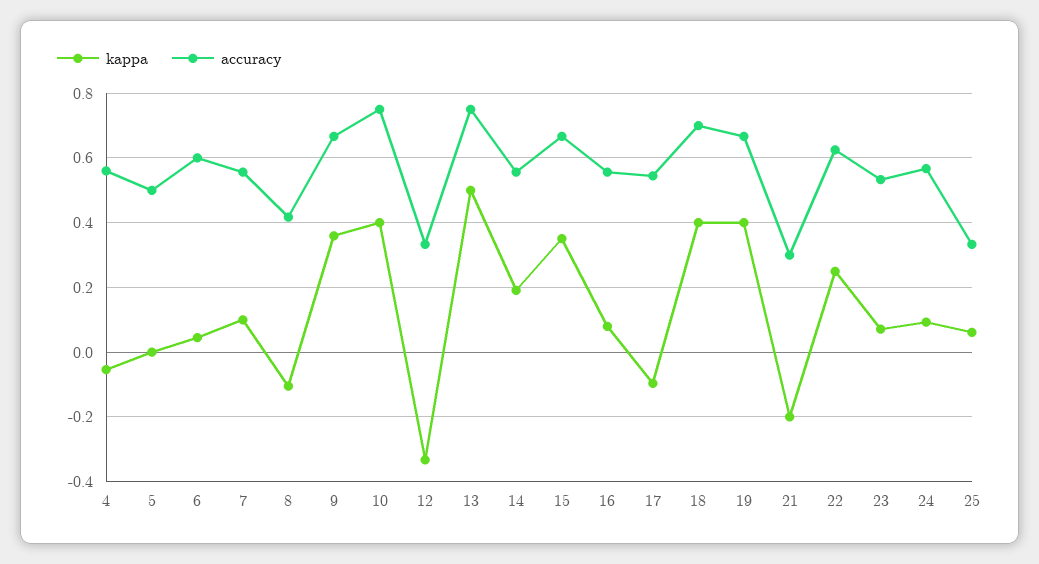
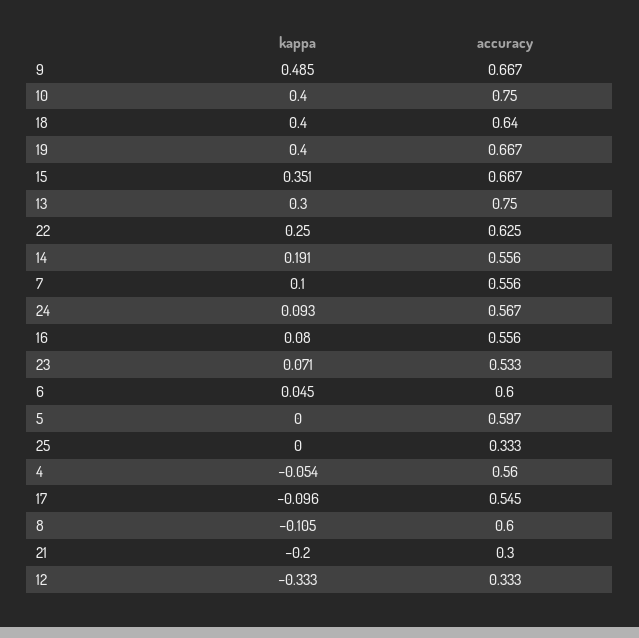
  {
    "kappa": {
      "4": -0.054,
      "5": 0,
      "6": 0.045,
      "7": 0.1,
      "8": -0.105,
-     "9": 0.36,
+     "9": 0.485,
      "10": 0.4,
      "12": -0.333,
-     "13": 0.5,
+     "13": 0.3,
      "14": 0.191,
      "15": 0.351,
      "16": 0.08,
      "17": -0.096,
      "18": 0.4,
      "19": 0.4,
      "21": -0.2,
      "22": 0.25,
      "23": 0.071,
      "24": 0.093,
-     "25": 0.06
+     "25": 0
    },
    "accuracy": {
      "4": 0.56,
-     "5": 0.5,
+     "5": 0.597,
      "6": 0.6,
      "7": 0.556,
-     "8": 0.42,
+     "8": 0.6,
      "9": 0.667,
      "10": 0.75,
      "12": 0.333,
      "13": 0.75,
      "14": 0.556,
      "15": 0.667,
      "16": 0.556,
      "17": 0.545,
-     "18": 0.7,
+     "18": 0.64,
      "19": 0.667,
      "21": 0.3,
      "22": 0.625,
      "23": 0.533,
      "24": 0.567,
      "25": 0.333
    }
  }

